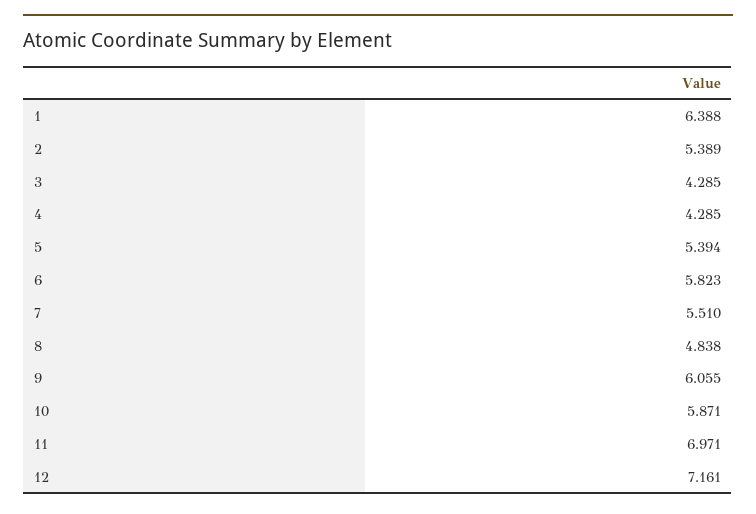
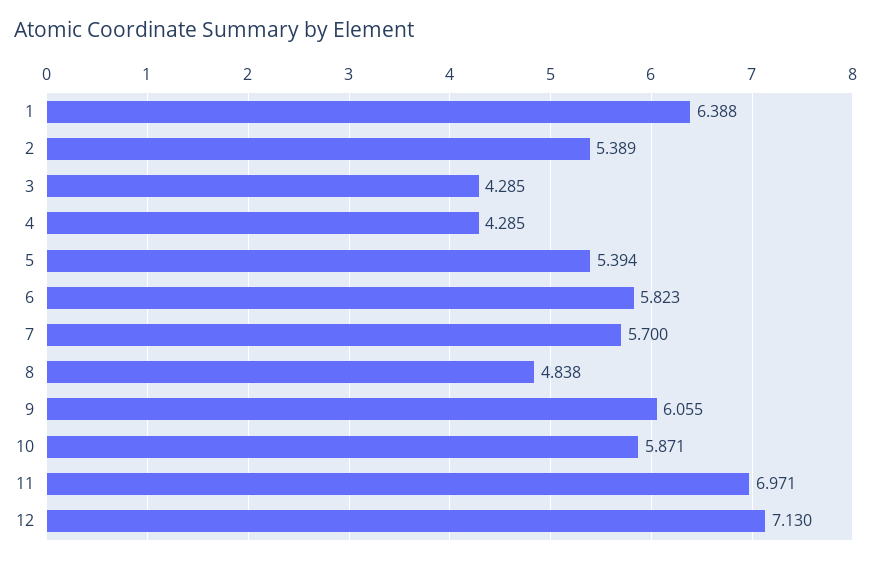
  {
    "1": 6.388,
    "2": 5.389,
    "3": 4.285,
    "4": 4.285,
    "5": 5.394,
    "6": 5.823,
-   "7": 5.51,
+   "7": 5.7,
    "8": 4.838,
    "9": 6.055,
    "10": 5.871,
    "11": 6.971,
-   "12": 7.161
+   "12": 7.13
  }

